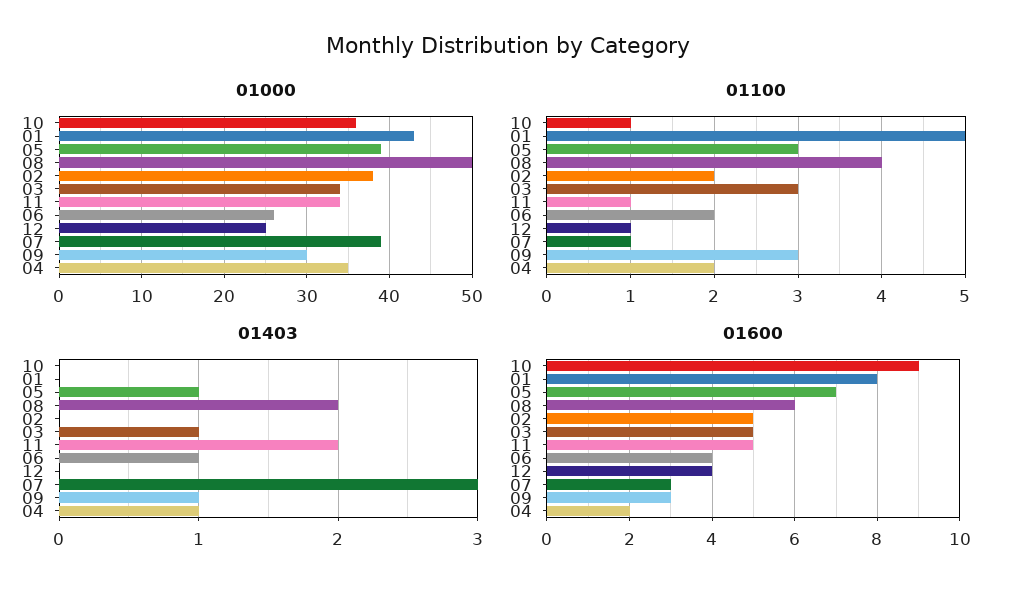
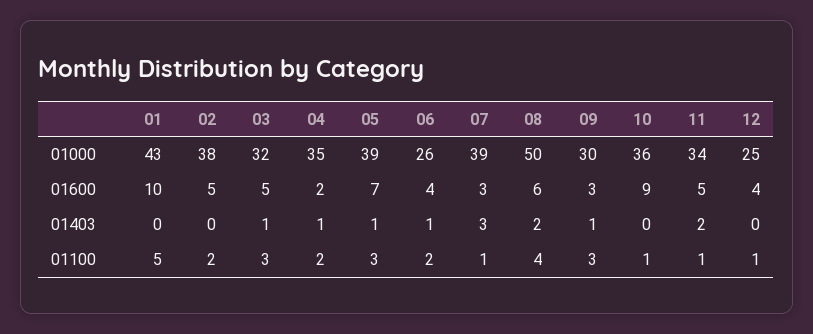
  {
    "01000": {
      "10": 36,
      "01": 43,
      "05": 39,
      "08": 50,
      "02": 38,
-     "03": 34,
+     "03": 32,
      "11": 34,
      "06": 26,
      "12": 25,
      "07": 39,
      "09": 30,
      "04": 35
    },
    "01100": {
      "10": 1,
      "01": 5,
      "05": 3,
      "08": 4,
      "02": 2,
      "03": 3,
      "11": 1,
      "06": 2,
      "12": 1,
      "07": 1,
      "09": 3,
      "04": 2
    },
    "01403": {
      "10": 0,
      "01": 0,
      "05": 1,
      "08": 2,
      "02": 0,
      "03": 1,
      "11": 2,
      "06": 1,
      "12": 0,
      "07": 3,
      "09": 1,
      "04": 1
    },
    "01600": {
      "10": 9,
-     "01": 8,
+     "01": 10,
      "05": 7,
      "08": 6,
      "02": 5,
      "03": 5,
      "11": 5,
      "06": 4,
      "12": 4,
      "07": 3,
      "09": 3,
      "04": 2
    }
  }

